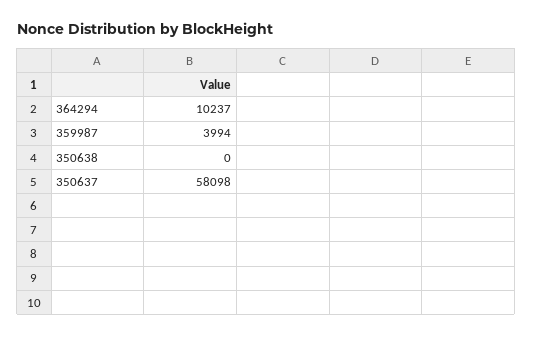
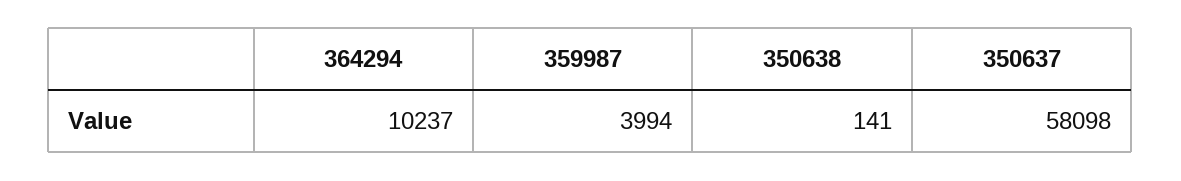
  {
    "364294": 10237,
    "359987": 3994,
-   "350638": 0,
+   "350638": 141,
    "350637": 58098
  }

